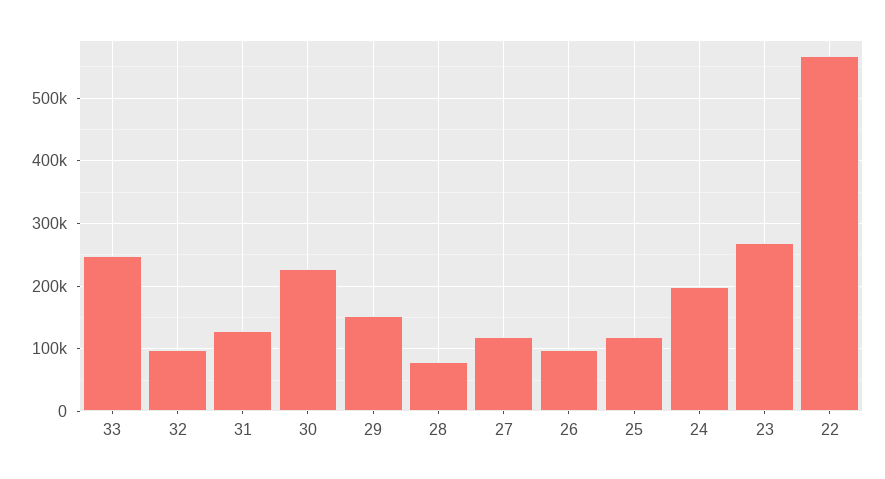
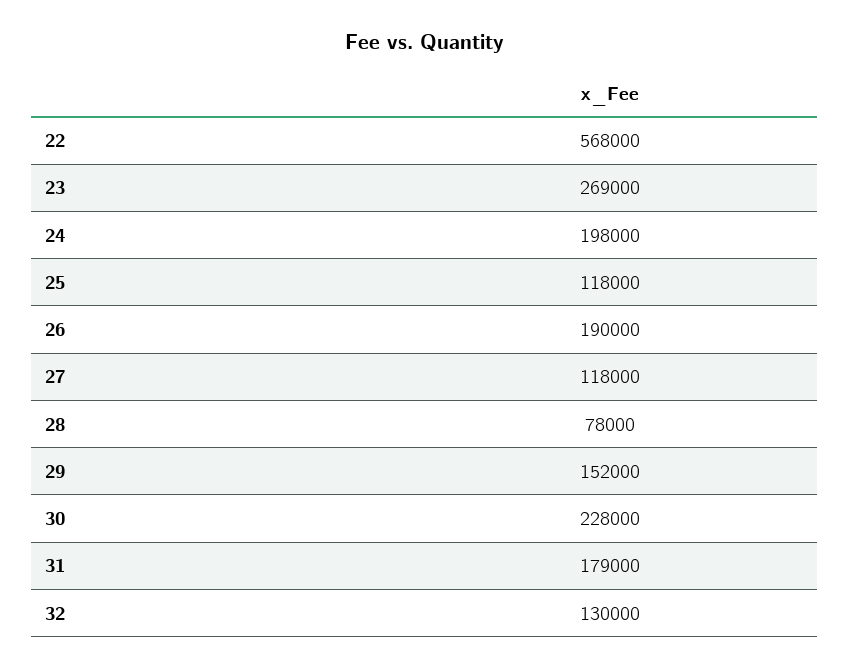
  {
-   "33": 250000,
-   "32": 100000,
+   "32": 130000,
-   "31": 130000,
+   "31": 179000,
    "30": 228000,
    "29": 152000,
    "28": 78000,
    "27": 118000,
-   "26": 100000,
+   "26": 190000,
    "25": 118000,
    "24": 198000,
    "23": 269000,
    "22": 568000
  }

